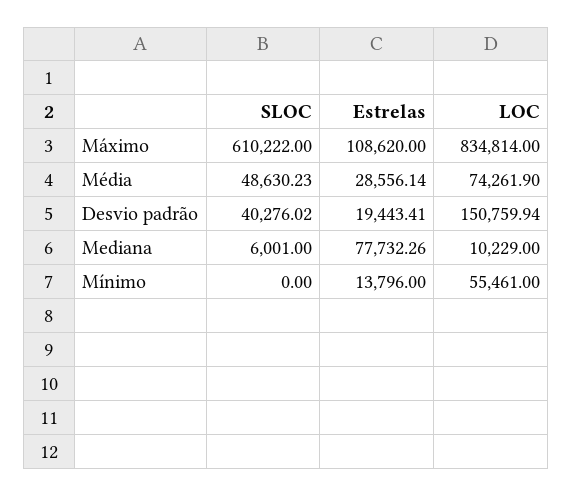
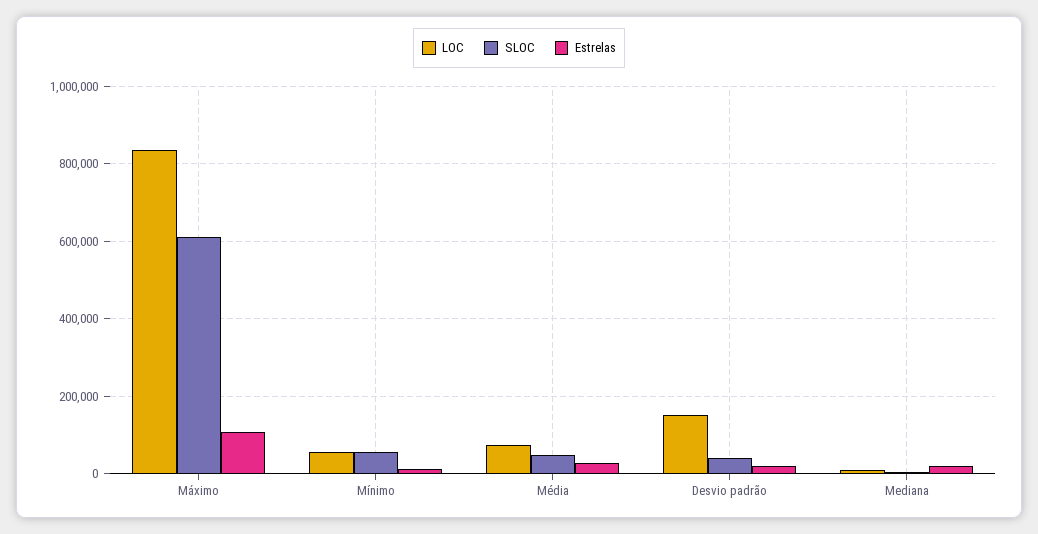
  {
    "SLOC": {
      "Máximo": 610222,
      "Média": 48630.23,
      "Desvio padrão": 40276.02,
      "Mediana": 6001,
-     "Mínimo": 0
+     "Mínimo": 60000
    },
    "Estrelas": {
      "Máximo": 108620,
      "Média": 28556.14,
      "Desvio padrão": 19443.41,
-     "Mediana": 77732.26,
+     "Mediana": 20000,
      "Mínimo": 13796
    },
    "LOC": {
      "Máximo": 834814,
      "Média": 74261.9,
      "Desvio padrão": 150759.94,
      "Mediana": 10229,
      "Mínimo": 55461
    }
  }

